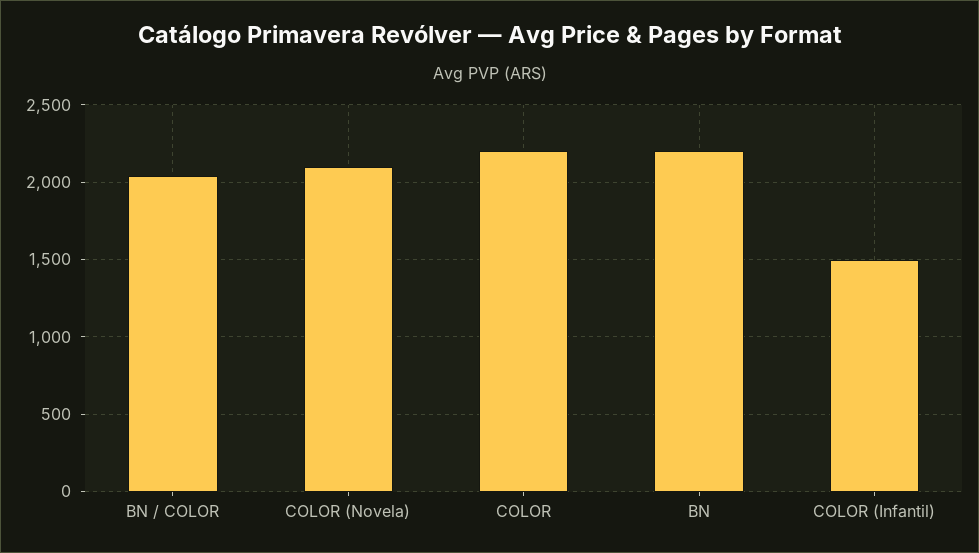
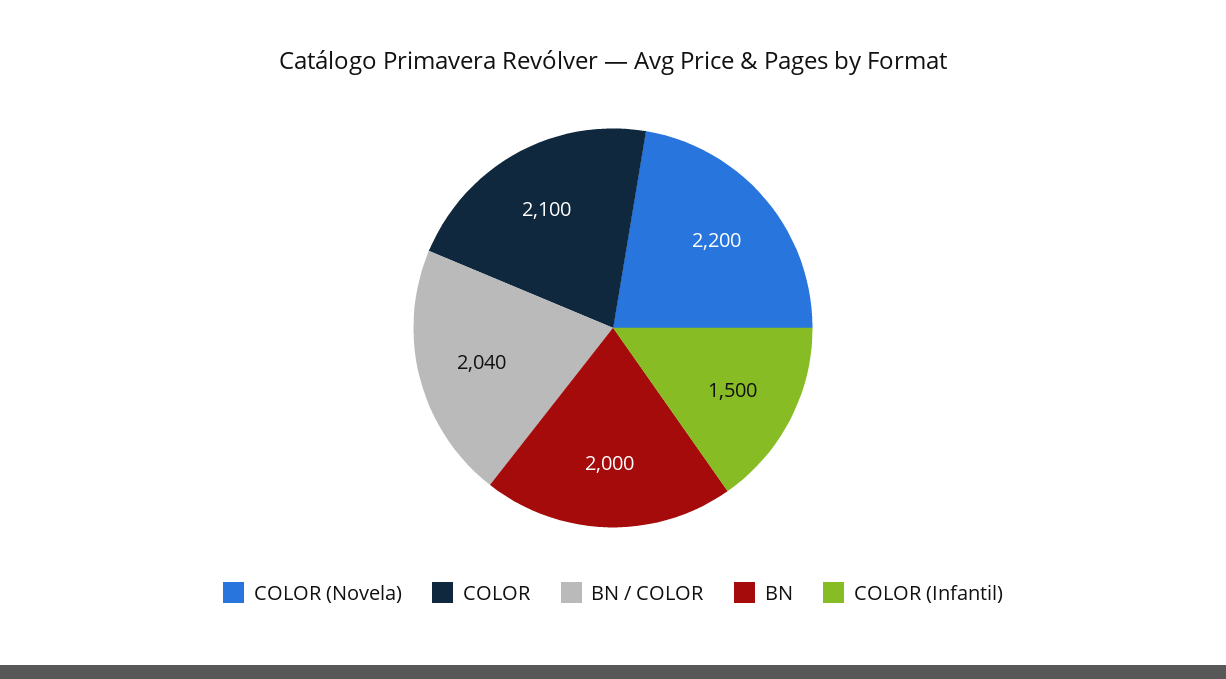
  {
    "BN / COLOR": 2040,
-   "COLOR (Novela)": 2100,
+   "COLOR (Novela)": 2200,
-   "COLOR": 2200,
+   "COLOR": 2100,
-   "BN": 2200,
+   "BN": 2000,
    "COLOR (Infantil)": 1500
  }

